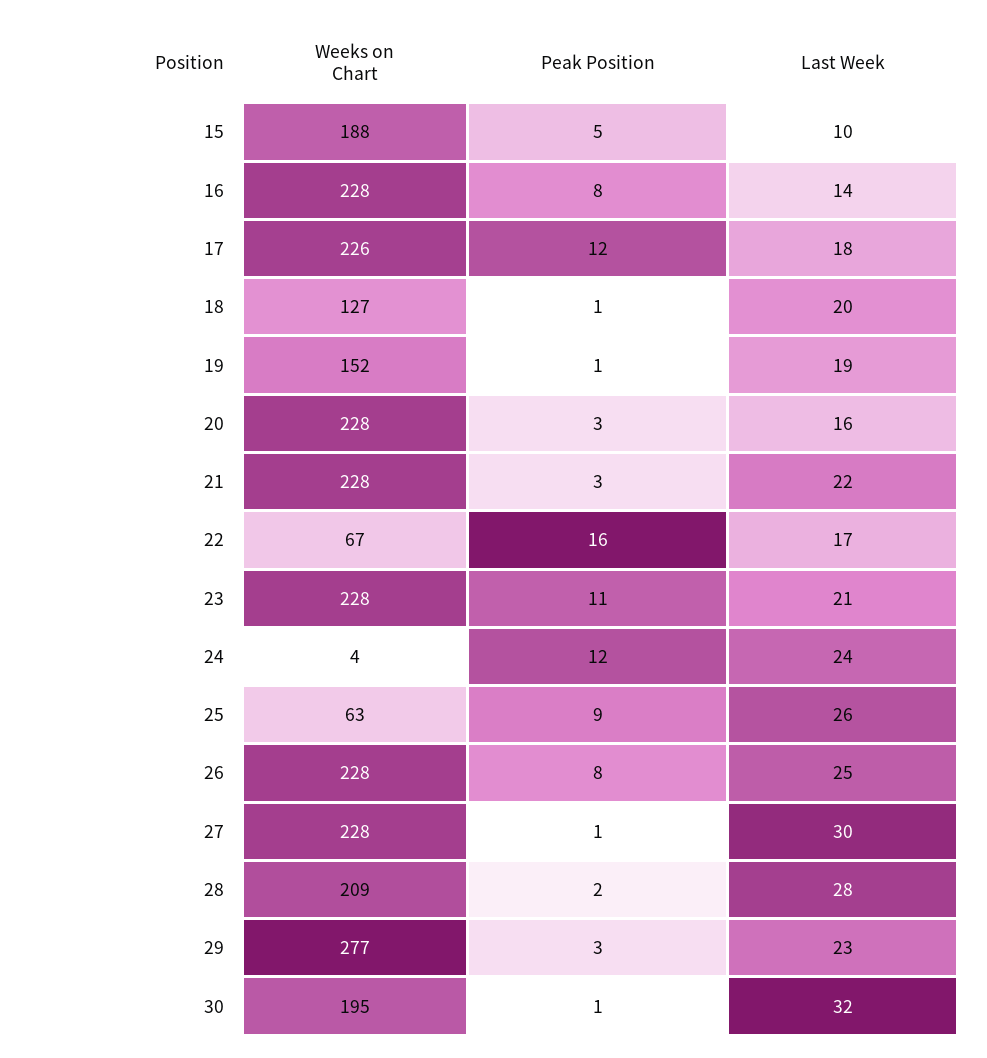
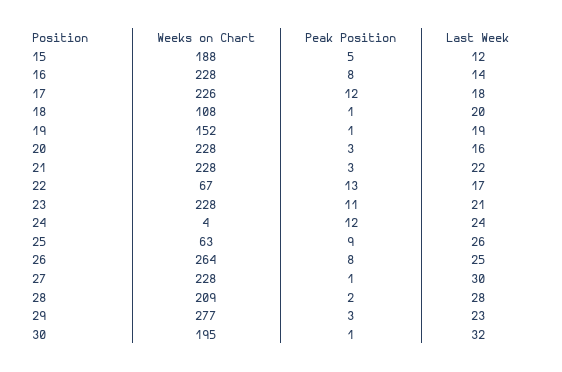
  {
    "Weeks on Chart": {
      "15": 188,
      "16": 228,
      "17": 226,
-     "18": 127,
+     "18": 108,
      "19": 152,
      "20": 228,
      "21": 228,
      "22": 67,
      "23": 228,
      "24": 4,
      "25": 63,
-     "26": 228,
+     "26": 264,
      "27": 228,
      "28": 209,
      "29": 277,
      "30": 195
    },
    "Peak Position": {
      "15": 5,
      "16": 8,
      "17": 12,
      "18": 1,
      "19": 1,
      "20": 3,
      "21": 3,
-     "22": 16,
+     "22": 13,
      "23": 11,
      "24": 12,
      "25": 9,
      "26": 8,
      "27": 1,
      "28": 2,
      "29": 3,
      "30": 1
    },
    "Last Week": {
-     "15": 10,
+     "15": 12,
      "16": 14,
      "17": 18,
      "18": 20,
      "19": 19,
      "20": 16,
      "21": 22,
      "22": 17,
      "23": 21,
      "24": 24,
      "25": 26,
      "26": 25,
      "27": 30,
      "28": 28,
      "29": 23,
      "30": 32
    }
  }

